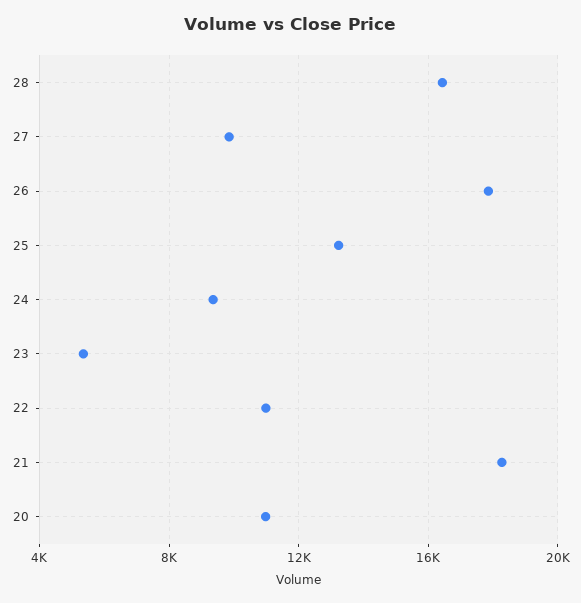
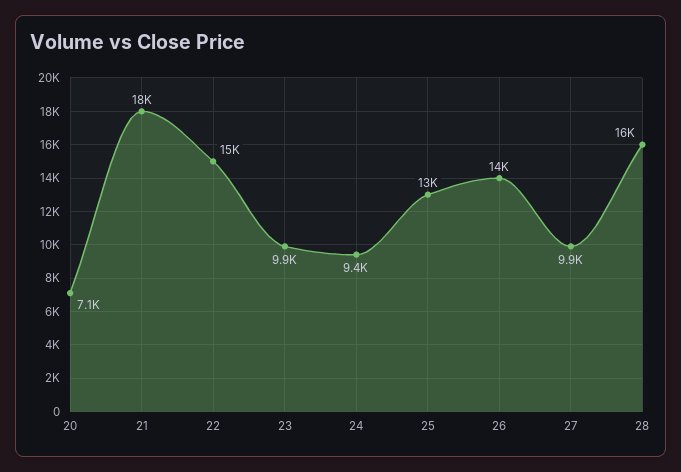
  {
    "28": 16000,
    "27": 9900,
-   "26": 18000,
+   "26": 14000,
    "25": 13000,
    "24": 9400,
-   "23": 5500,
+   "23": 9900,
-   "22": 11000,
+   "22": 15000,
    "21": 18000,
-   "20": 11000
+   "20": 7100
  }

